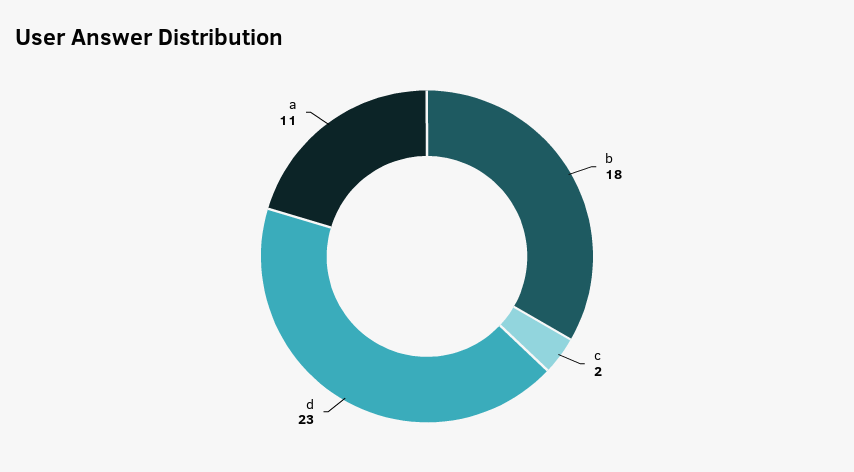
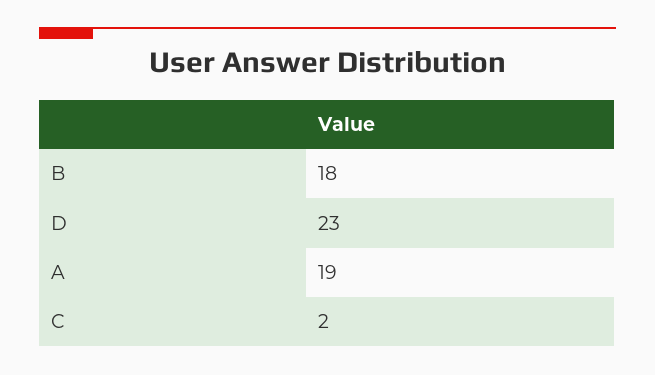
  {
    "b": 18,
    "c": 2,
    "d": 23,
-   "a": 11
+   "a": 19
  }

